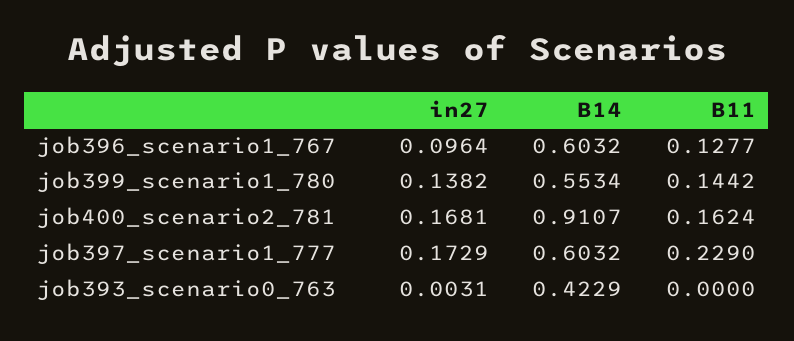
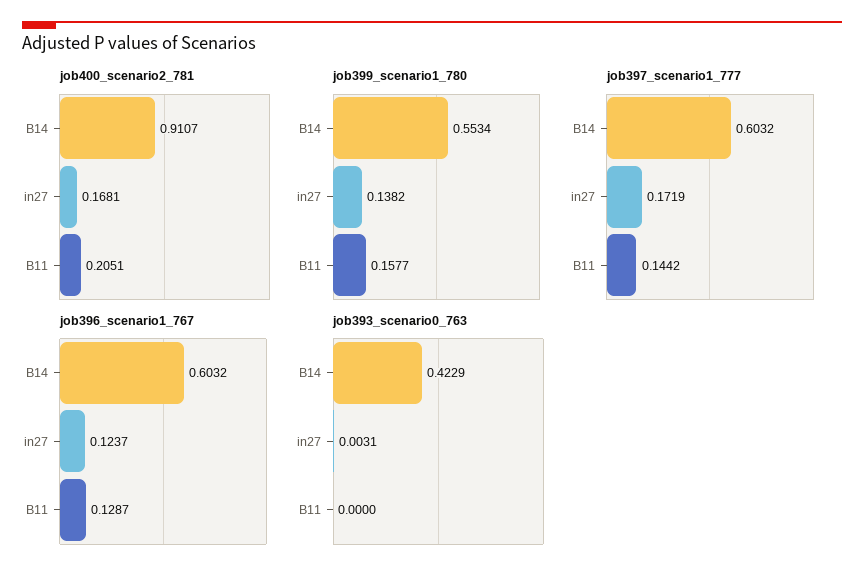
  {
    "job396_scenario1_767": {
-     "in27": 0.0964,
+     "in27": 0.1237,
      "B14": 0.6032,
-     "B11": 0.1277
+     "B11": 0.1287
    },
    "job399_scenario1_780": {
      "in27": 0.1382,
      "B14": 0.5534,
-     "B11": 0.1442
+     "B11": 0.1577
    },
    "job400_scenario2_781": {
      "in27": 0.1681,
      "B14": 0.9107,
-     "B11": 0.1624
+     "B11": 0.2051
    },
    "job397_scenario1_777": {
-     "in27": 0.1729,
+     "in27": 0.1719,
      "B14": 0.6032,
-     "B11": 0.229
+     "B11": 0.1442
    },
    "job393_scenario0_763": {
      "in27": 0.0031,
      "B14": 0.4229,
      "B11": 0
    }
  }

